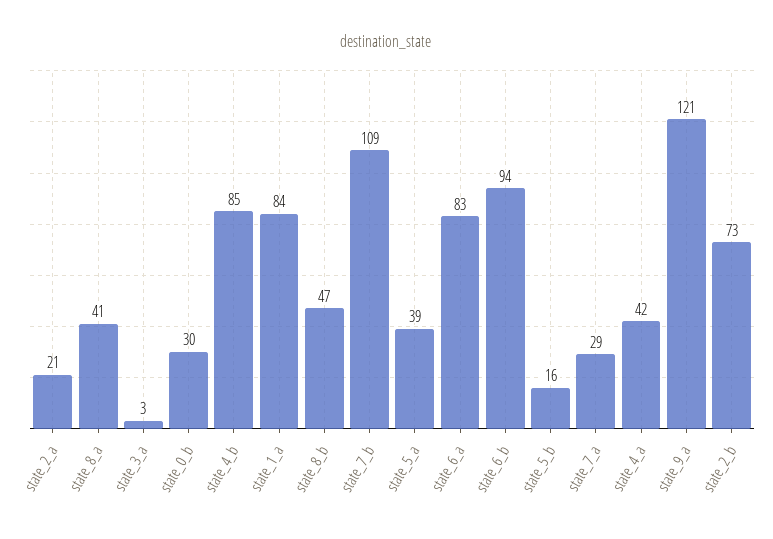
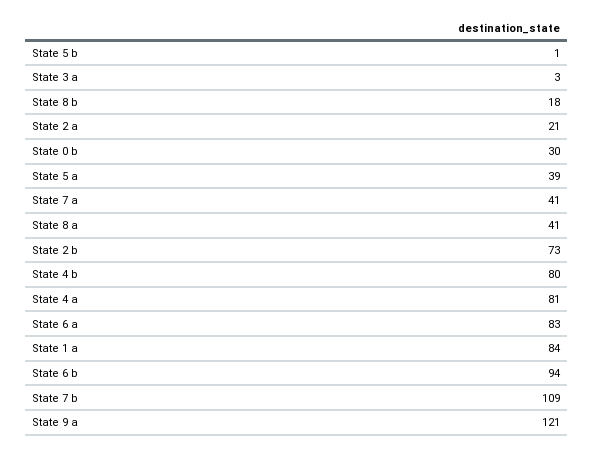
  {
    "state_2_a": 21,
    "state_8_a": 41,
    "state_3_a": 3,
    "state_0_b": 30,
-   "state_4_b": 85,
+   "state_4_b": 80,
    "state_1_a": 84,
-   "state_8_b": 47,
+   "state_8_b": 18,
    "state_7_b": 109,
    "state_5_a": 39,
    "state_6_a": 83,
    "state_6_b": 94,
-   "state_5_b": 16,
+   "state_5_b": 1,
-   "state_7_a": 29,
+   "state_7_a": 41,
-   "state_4_a": 42,
+   "state_4_a": 81,
    "state_9_a": 121,
    "state_2_b": 73
  }

